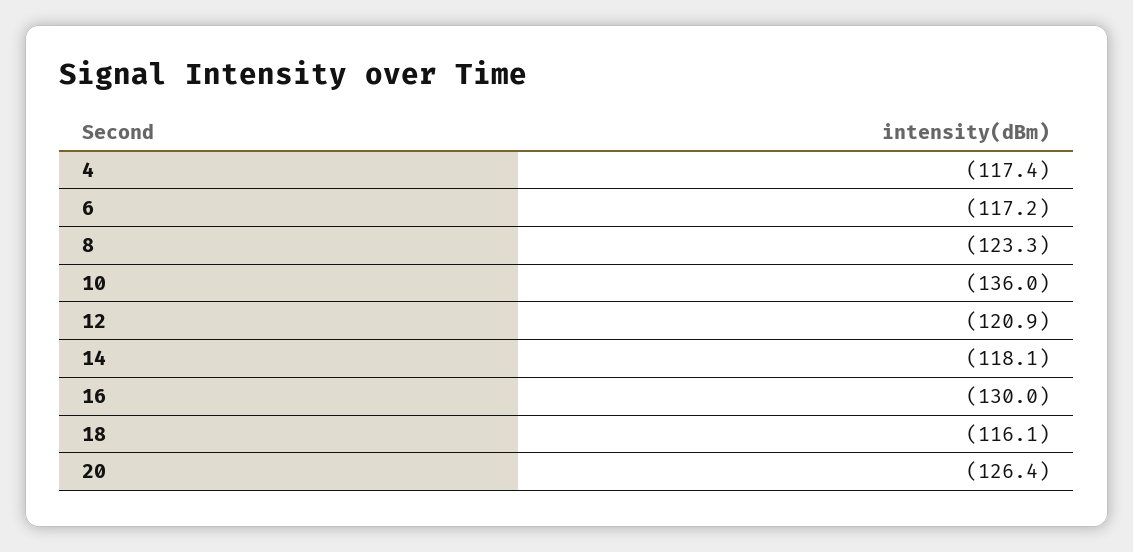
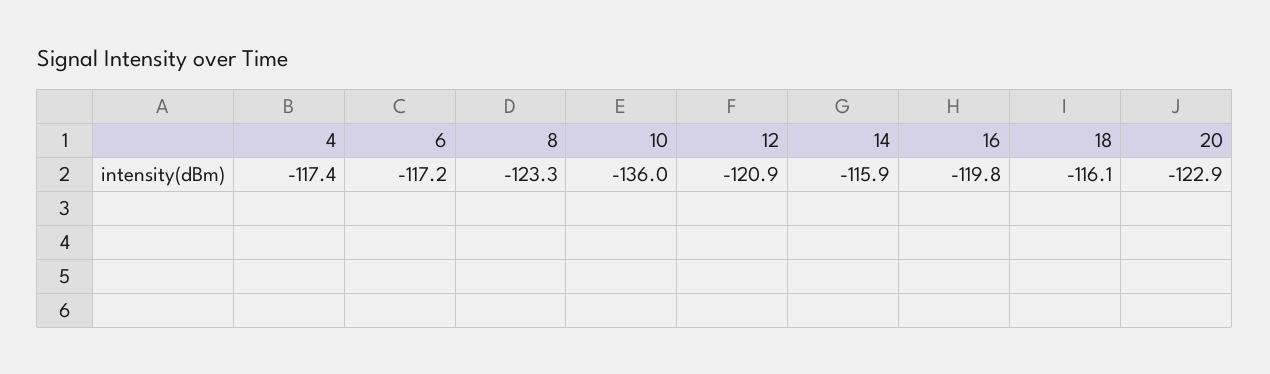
  {
    "4": -117.4,
    "6": -117.2,
    "8": -123.3,
    "10": -136,
    "12": -120.9,
-   "14": -118.1,
+   "14": -115.9,
-   "16": -130,
+   "16": -119.8,
    "18": -116.1,
-   "20": -126.4
+   "20": -122.9
  }

